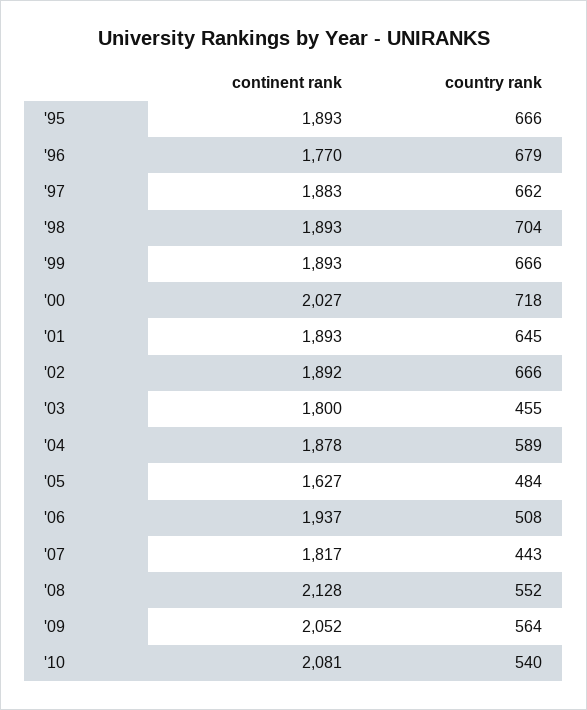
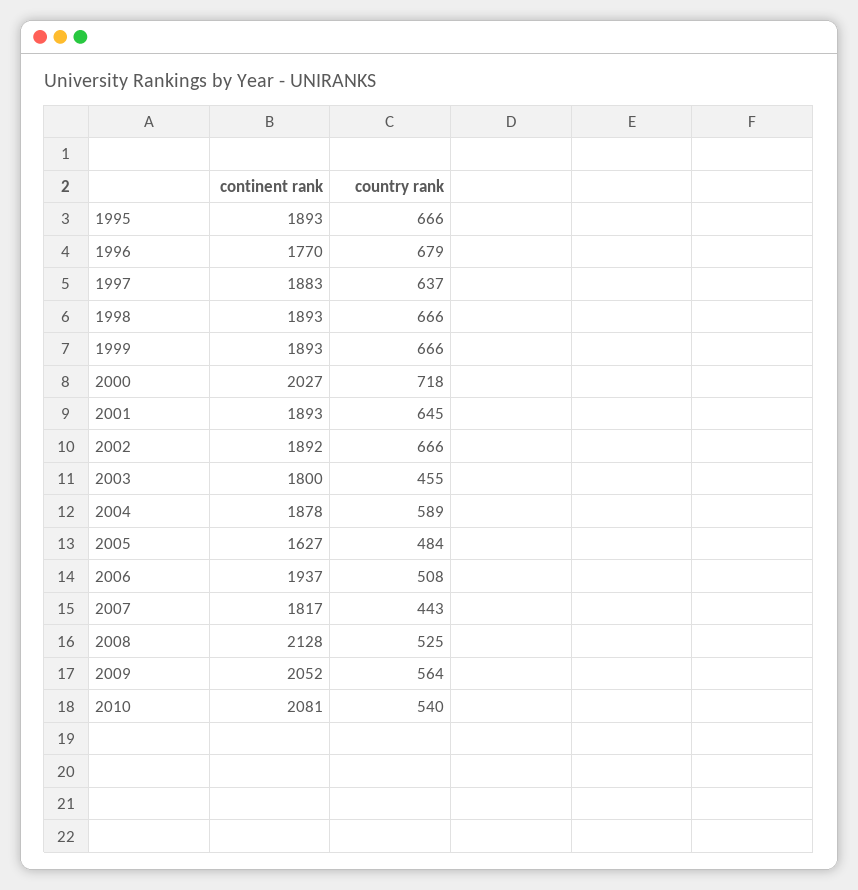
  {
    "continent rank": {
      "'95": 1893,
      "'96": 1770,
      "'97": 1883,
      "'98": 1893,
      "'99": 1893,
      "'00": 2027,
      "'01": 1893,
      "'02": 1892,
      "'03": 1800,
      "'04": 1878,
      "'05": 1627,
      "'06": 1937,
      "'07": 1817,
      "'08": 2128,
      "'09": 2052,
      "'10": 2081
    },
    "country rank": {
      "'95": 666,
      "'96": 679,
-     "'97": 662,
+     "'97": 637,
-     "'98": 704,
+     "'98": 666,
      "'99": 666,
      "'00": 718,
      "'01": 645,
      "'02": 666,
      "'03": 455,
      "'04": 589,
      "'05": 484,
      "'06": 508,
      "'07": 443,
-     "'08": 552,
+     "'08": 525,
      "'09": 564,
      "'10": 540
    }
  }

